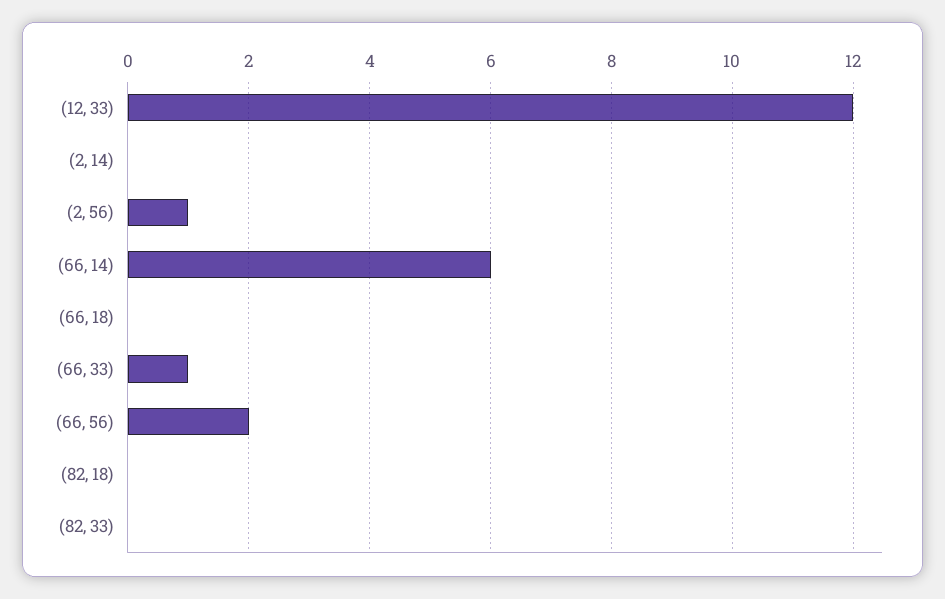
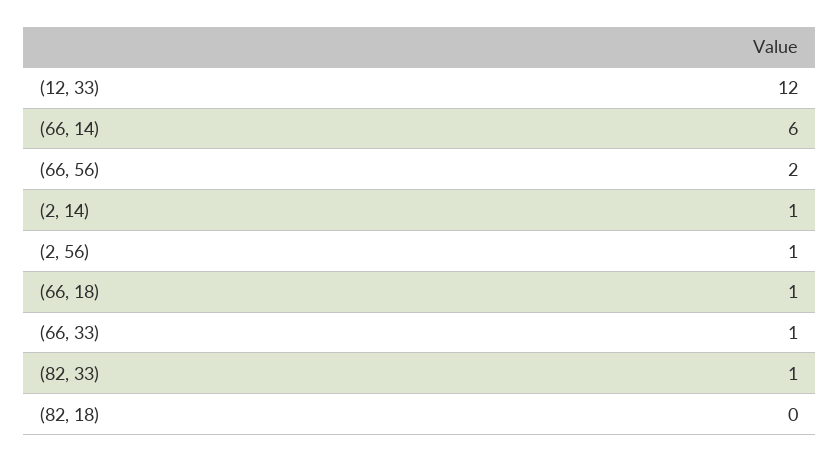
  {
    "(12, 33)": 12,
-   "(2, 14)": 0,
+   "(2, 14)": 1,
    "(2, 56)": 1,
    "(66, 14)": 6,
-   "(66, 18)": 0,
+   "(66, 18)": 1,
    "(66, 33)": 1,
    "(66, 56)": 2,
    "(82, 18)": 0,
-   "(82, 33)": 0
+   "(82, 33)": 1
  }

